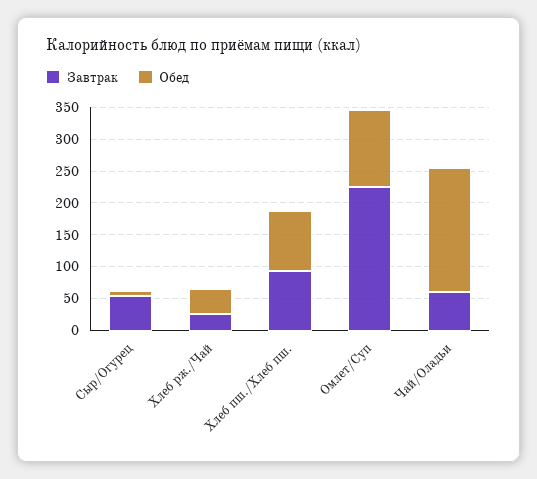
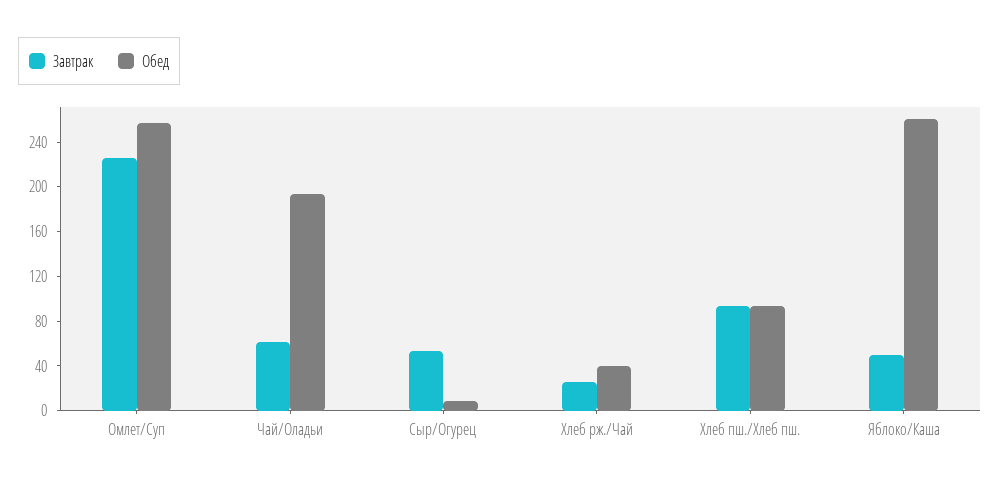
  {
    "Завтрак": {
      "Сыр/Огурец": 50,
      "Хлеб рж./Чай": 30,
      "Хлеб пш./Хлеб пш.": 90,
      "Омлет/Суп": 230,
-     "Чай/Оладьи": 60
+     "Чай/Оладьи": 60,
+     "Яблоко/Каша": 50
    },
    "Обед": {
      "Сыр/Огурец": 10,
      "Хлеб рж./Чай": 40,
      "Хлеб пш./Хлеб пш.": 90,
-     "Омлет/Суп": 125,
+     "Омлет/Суп": 260,
-     "Чай/Оладьи": 190
+     "Чай/Оладьи": 190,
+     "Яблоко/Каша": 260
    }
  }

